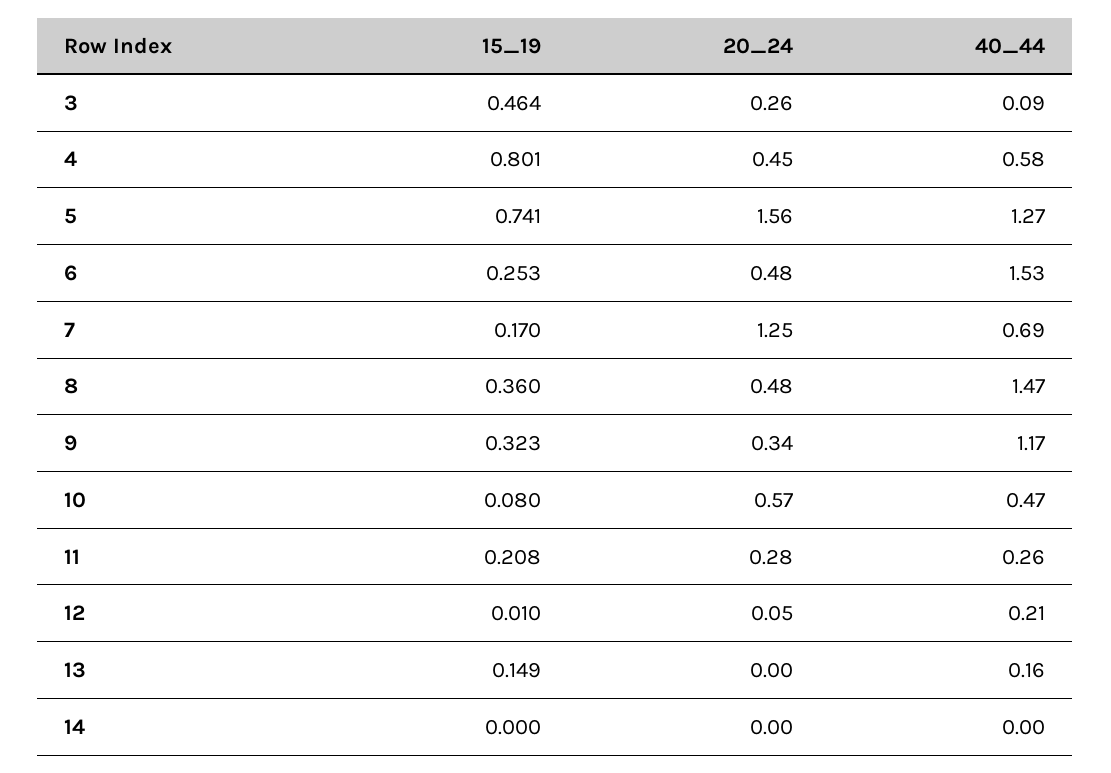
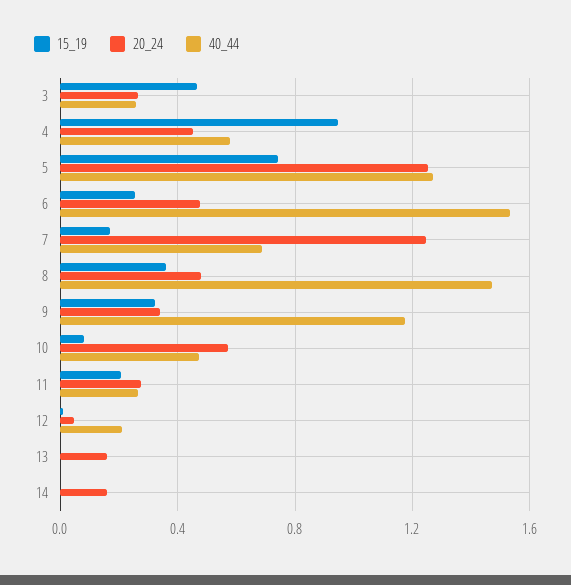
  {
    "15_19": {
      "3": 0.464,
-     "4": 0.801,
+     "4": 0.95,
      "5": 0.741,
      "6": 0.253,
      "7": 0.17,
      "8": 0.36,
      "9": 0.323,
      "10": 0.08,
      "11": 0.208,
      "12": 0.01,
-     "13": 0.149,
+     "13": 0,
      "14": 0
    },
    "20_24": {
      "3": 0.26,
      "4": 0.45,
-     "5": 1.56,
+     "5": 1.25,
      "6": 0.48,
      "7": 1.25,
      "8": 0.48,
      "9": 0.34,
      "10": 0.57,
      "11": 0.28,
      "12": 0.05,
-     "13": 0,
+     "13": 0.15,
-     "14": 0
+     "14": 0.15
    },
    "40_44": {
-     "3": 0.09,
+     "3": 0.25,
      "4": 0.58,
      "5": 1.27,
      "6": 1.53,
      "7": 0.69,
      "8": 1.47,
      "9": 1.17,
      "10": 0.47,
      "11": 0.26,
      "12": 0.21,
-     "13": 0.16,
+     "13": 0,
      "14": 0
    }
  }

